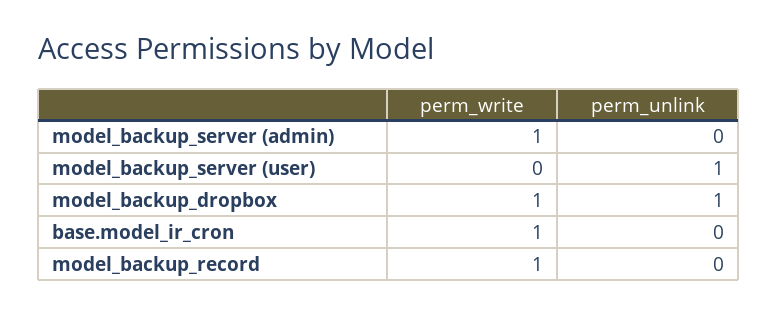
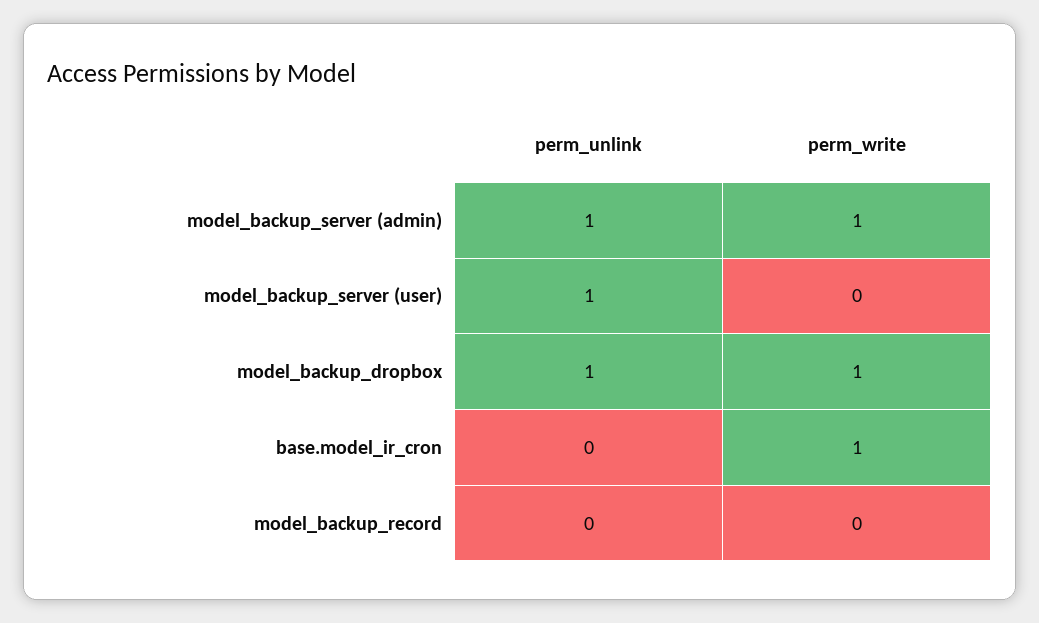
  {
    "perm_write": {
      "model_backup_server (admin)": 1,
      "model_backup_server (user)": 0,
      "model_backup_dropbox": 1,
      "base.model_ir_cron": 1,
-     "model_backup_record": 1
+     "model_backup_record": 0
    },
    "perm_unlink": {
-     "model_backup_server (admin)": 0,
+     "model_backup_server (admin)": 1,
      "model_backup_server (user)": 1,
      "model_backup_dropbox": 1,
      "base.model_ir_cron": 0,
      "model_backup_record": 0
    }
  }

